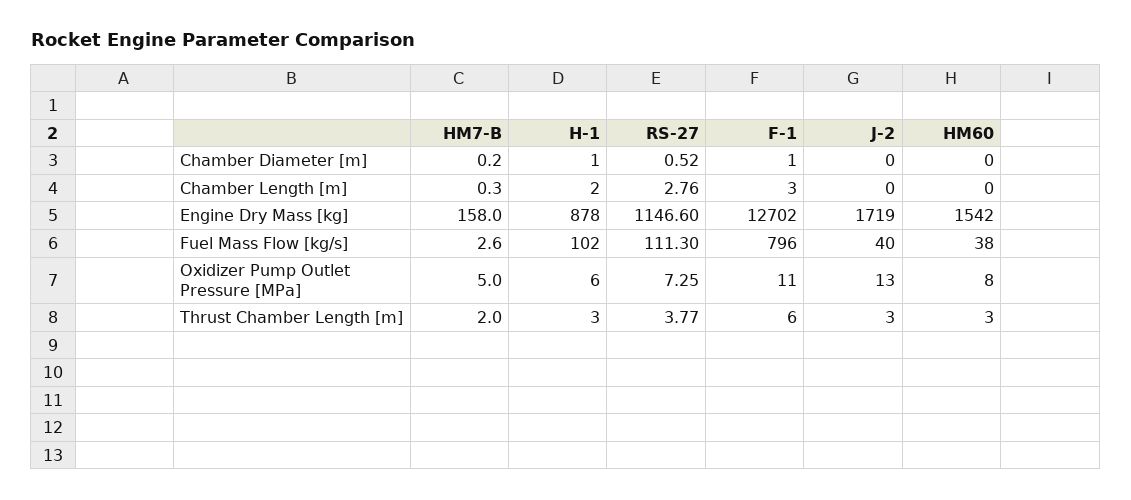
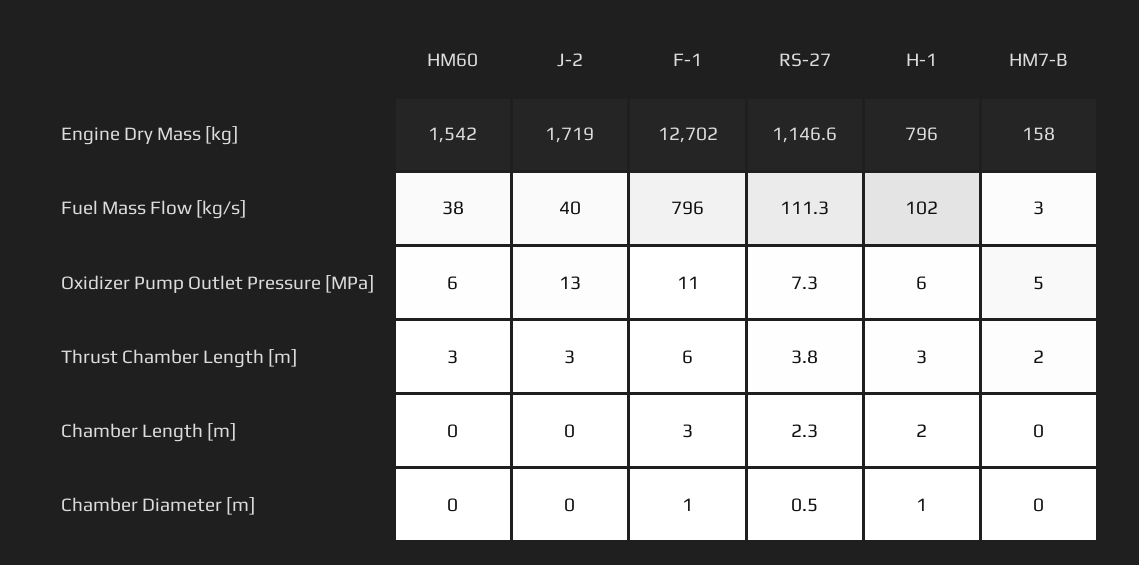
  {
    "HM7-B": {
      "Chamber Diameter [m]": 0.2,
      "Chamber Length [m]": 0.3,
      "Engine Dry Mass [kg]": 158,
      "Fuel Mass Flow [kg/s]": 2.6,
      "Oxidizer Pump Outlet Pressure [MPa]": 5,
      "Thrust Chamber Length [m]": 2
    },
    "H-1": {
      "Chamber Diameter [m]": 1,
      "Chamber Length [m]": 2,
-     "Engine Dry Mass [kg]": 878,
+     "Engine Dry Mass [kg]": 796,
      "Fuel Mass Flow [kg/s]": 102,
      "Oxidizer Pump Outlet Pressure [MPa]": 6,
      "Thrust Chamber Length [m]": 3
    },
    "RS-27": {
      "Chamber Diameter [m]": 0.52,
-     "Chamber Length [m]": 2.76,
+     "Chamber Length [m]": 2.3,
      "Engine Dry Mass [kg]": 1146.6,
      "Fuel Mass Flow [kg/s]": 111.3,
      "Oxidizer Pump Outlet Pressure [MPa]": 7.25,
      "Thrust Chamber Length [m]": 3.77
    },
    "F-1": {
      "Chamber Diameter [m]": 1,
      "Chamber Length [m]": 3,
      "Engine Dry Mass [kg]": 12702,
      "Fuel Mass Flow [kg/s]": 796,
      "Oxidizer Pump Outlet Pressure [MPa]": 11,
      "Thrust Chamber Length [m]": 6
    },
    "J-2": {
      "Chamber Diameter [m]": 0,
      "Chamber Length [m]": 0,
      "Engine Dry Mass [kg]": 1719,
      "Fuel Mass Flow [kg/s]": 40,
      "Oxidizer Pump Outlet Pressure [MPa]": 13,
      "Thrust Chamber Length [m]": 3
    },
    "HM60": {
      "Chamber Diameter [m]": 0,
      "Chamber Length [m]": 0,
      "Engine Dry Mass [kg]": 1542,
      "Fuel Mass Flow [kg/s]": 38,
-     "Oxidizer Pump Outlet Pressure [MPa]": 8,
+     "Oxidizer Pump Outlet Pressure [MPa]": 6,
      "Thrust Chamber Length [m]": 3
    }
  }

